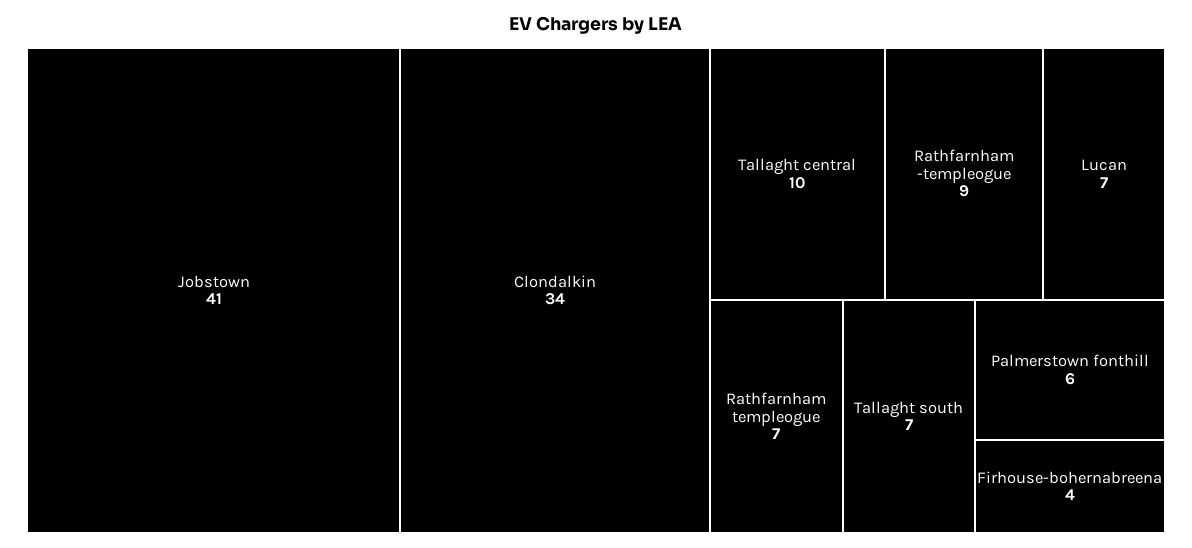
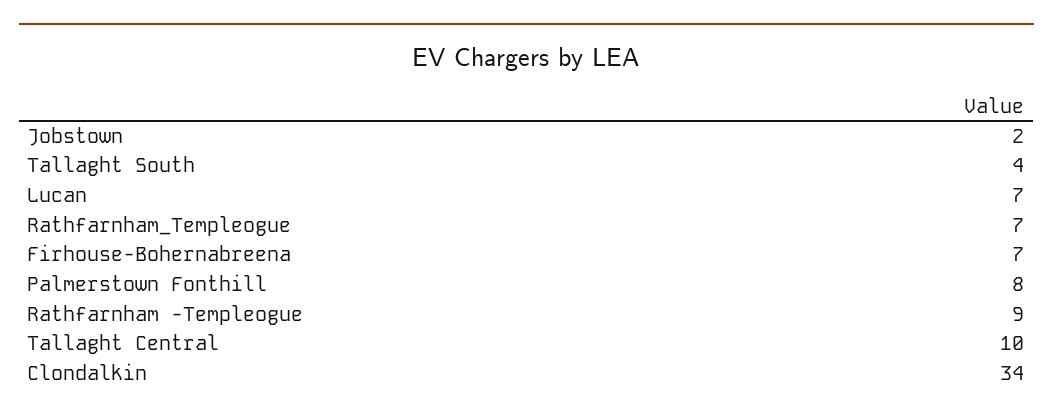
  {
-   "Jobstown": 41,
+   "Jobstown": 2,
    "Clondalkin": 34,
    "Tallaght central": 10,
    "Rathfarnham -templeogue": 9,
    "Lucan": 7,
    "Rathfarnham templeogue": 7,
-   "Tallaght south": 7,
+   "Tallaght south": 4,
-   "Palmerstown fonthill": 6,
+   "Palmerstown fonthill": 8,
-   "Firhouse-bohernabreena": 4
+   "Firhouse-bohernabreena": 7
  }

